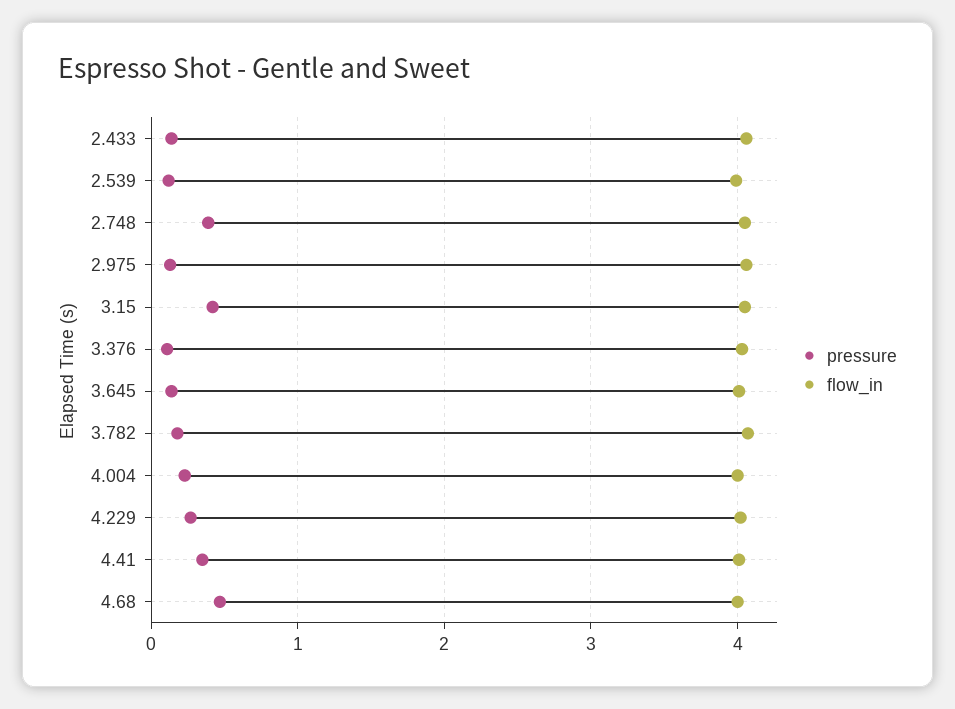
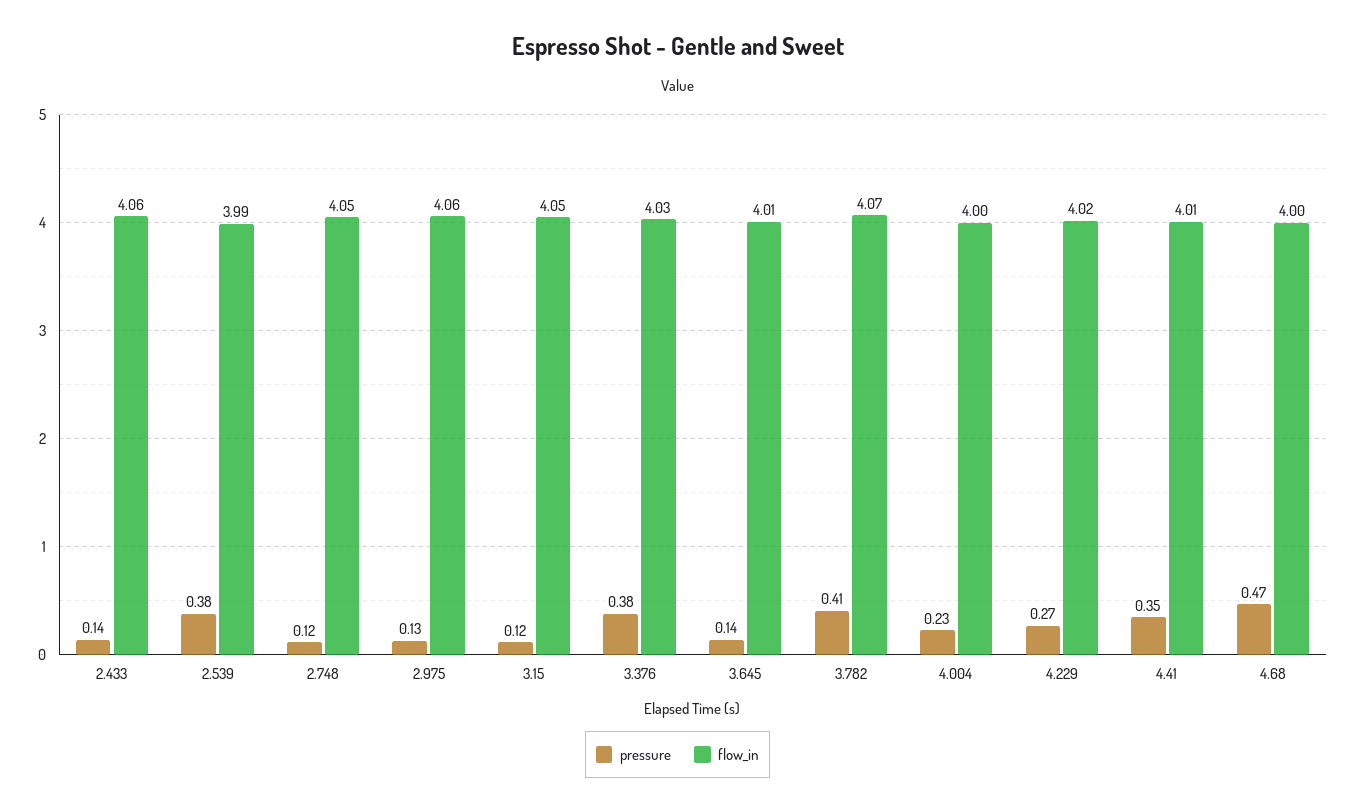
  {
    "pressure": {
      "2.433": 0.14,
-     "2.539": 0.1,
+     "2.539": 0.38,
-     "2.748": 0.4,
+     "2.748": 0.12,
      "2.975": 0.13,
-     "3.15": 0.4,
+     "3.15": 0.12,
-     "3.376": 0.1,
+     "3.376": 0.38,
      "3.645": 0.14,
-     "3.782": 0.2,
+     "3.782": 0.41,
      "4.004": 0.23,
      "4.229": 0.27,
      "4.41": 0.35,
      "4.68": 0.47
    },
    "flow_in": {
      "2.433": 4.06,
      "2.539": 3.99,
      "2.748": 4.05,
      "2.975": 4.06,
      "3.15": 4.05,
      "3.376": 4.03,
      "3.645": 4.01,
      "3.782": 4.07,
      "4.004": 4,
      "4.229": 4.02,
      "4.41": 4.01,
      "4.68": 4
    }
  }

